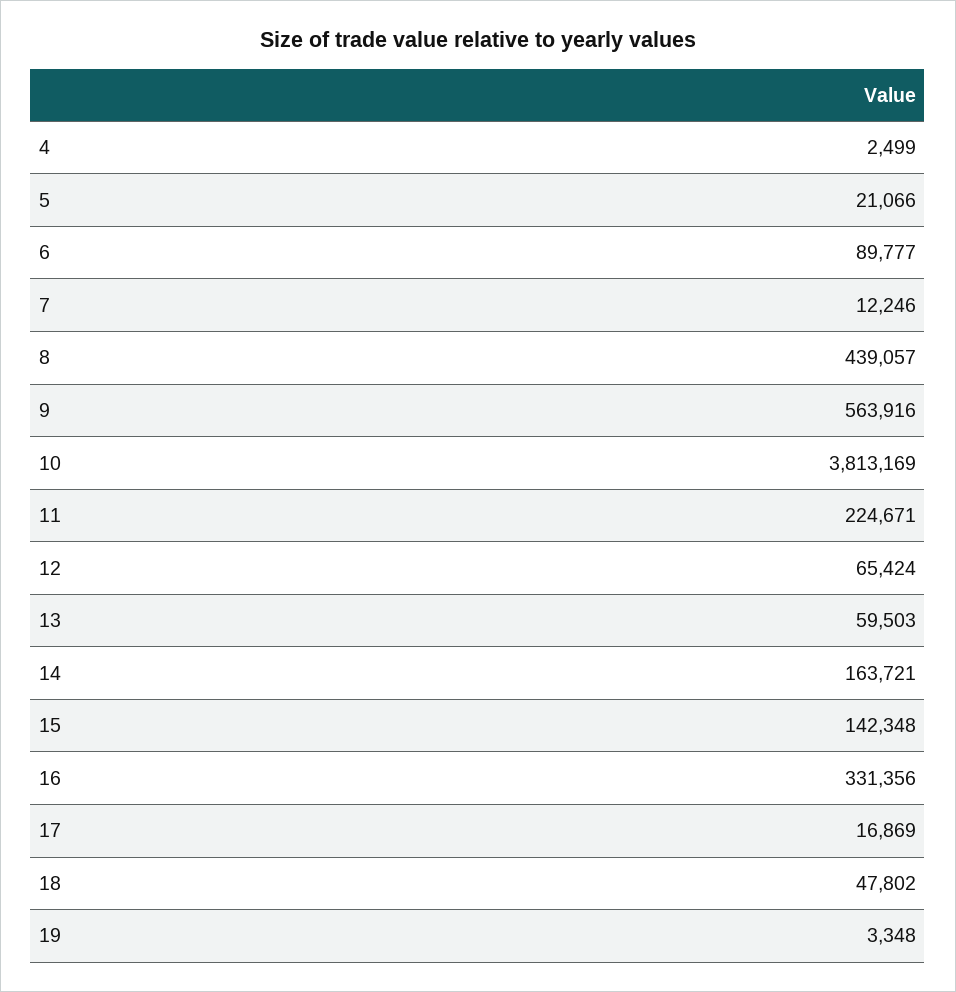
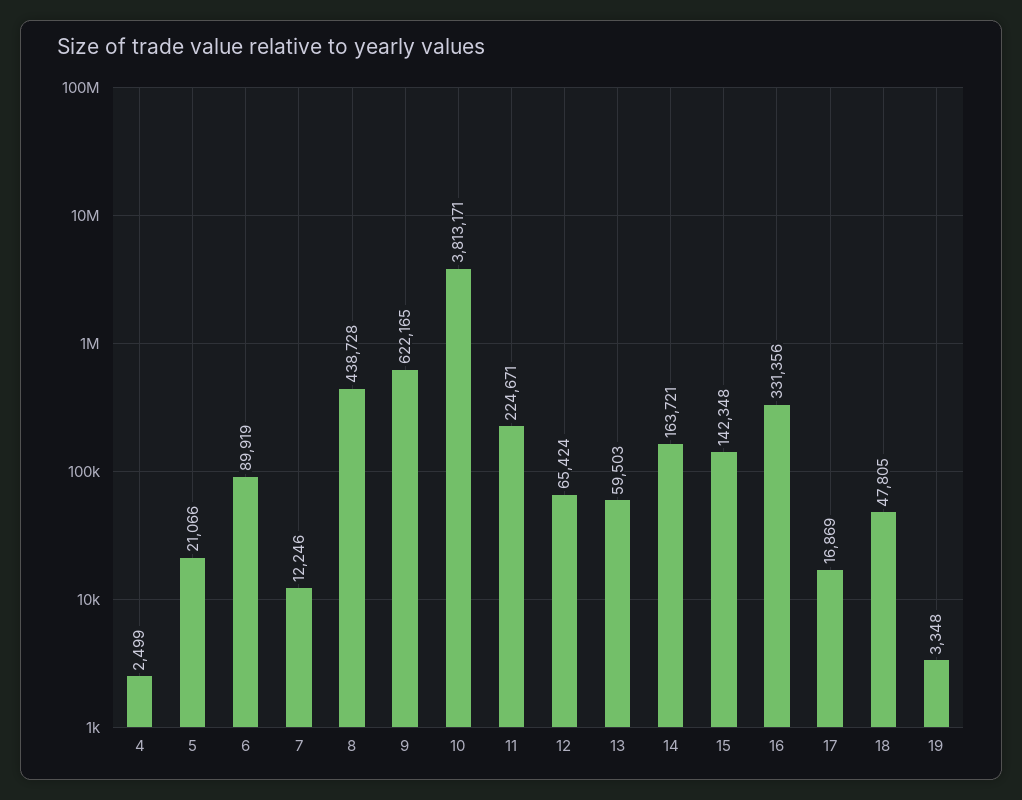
  {
    "4": 2499,
    "5": 21066,
-   "6": 89777,
+   "6": 89919,
    "7": 12246,
-   "8": 439057,
+   "8": 438728,
-   "9": 563916,
+   "9": 622165,
-   "10": 3813169,
+   "10": 3813171,
    "11": 224671,
    "12": 65424,
    "13": 59503,
    "14": 163721,
    "15": 142348,
    "16": 331356,
    "17": 16869,
-   "18": 47802,
+   "18": 47805,
    "19": 3348
  }

